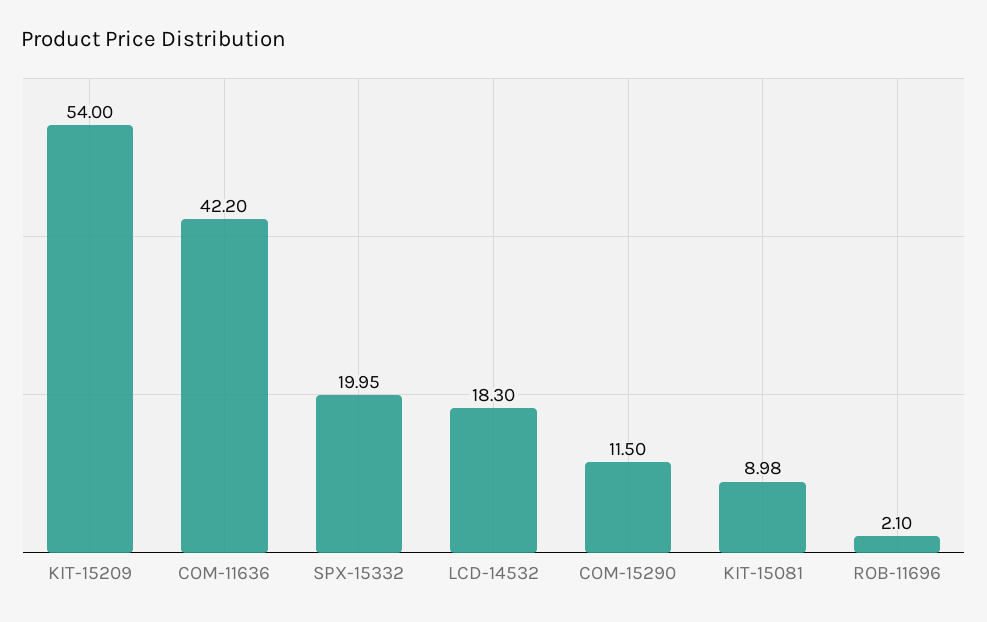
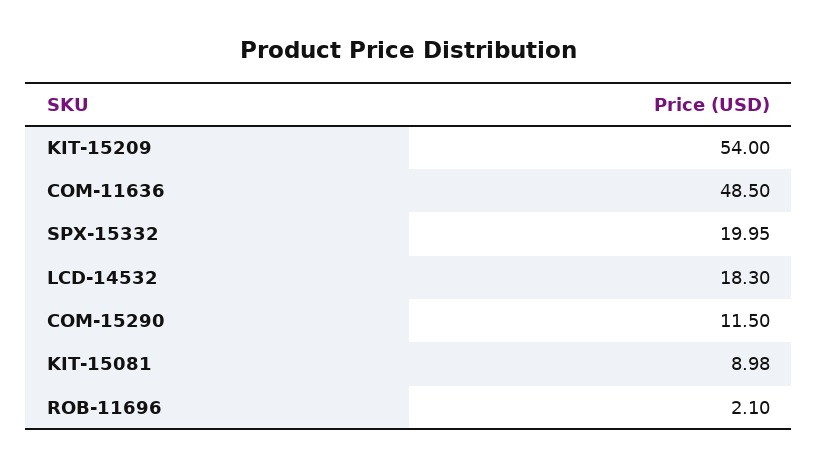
  {
    "KIT-15209": 54,
-   "COM-11636": 42.2,
+   "COM-11636": 48.5,
    "SPX-15332": 19.95,
    "LCD-14532": 18.3,
    "COM-15290": 11.5,
    "KIT-15081": 8.98,
    "ROB-11696": 2.1
  }

